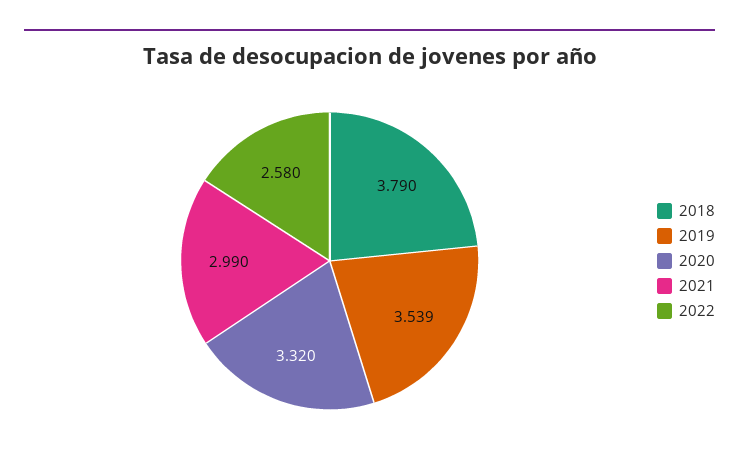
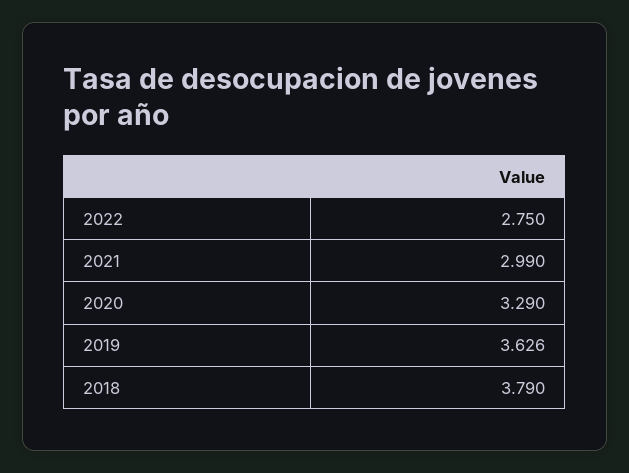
  {
    "2018": 3.79,
-   "2019": 3.539,
+   "2019": 3.626,
-   "2020": 3.32,
+   "2020": 3.29,
    "2021": 2.99,
-   "2022": 2.58
+   "2022": 2.75
  }

